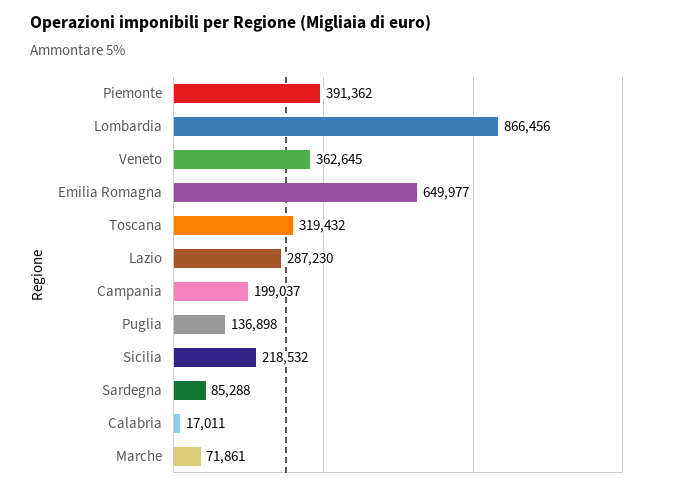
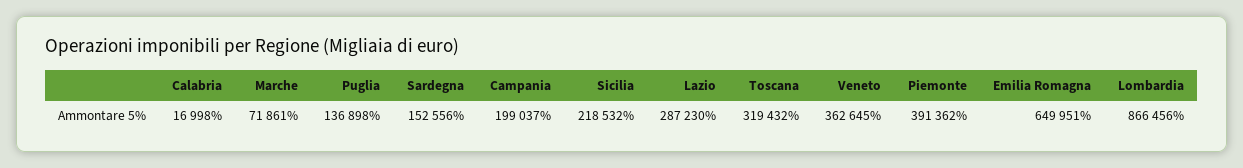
  {
    "Piemonte": 391362,
    "Lombardia": 866456,
    "Veneto": 362645,
-   "Emilia Romagna": 649977,
+   "Emilia Romagna": 649951,
    "Toscana": 319432,
    "Lazio": 287230,
    "Campania": 199037,
    "Puglia": 136898,
    "Sicilia": 218532,
-   "Sardegna": 85288,
+   "Sardegna": 152556,
-   "Calabria": 17011,
+   "Calabria": 16998,
    "Marche": 71861
  }

